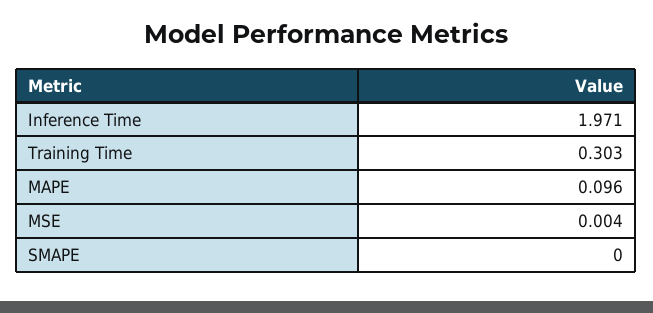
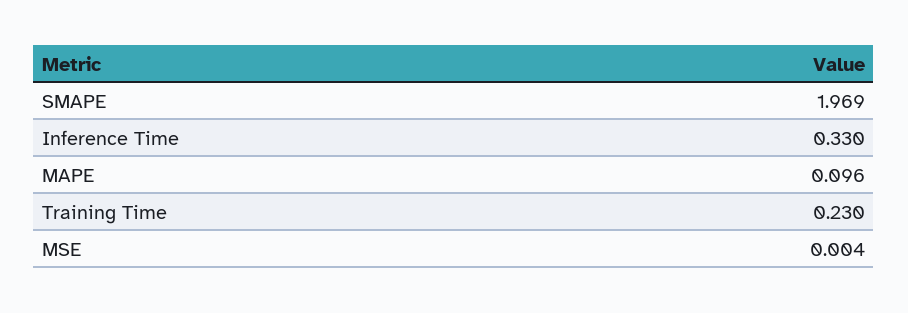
  {
-   "Inference Time": 1.971,
+   "Inference Time": 0.33,
-   "Training Time": 0.303,
+   "Training Time": 0.23,
    "MAPE": 0.096,
    "MSE": 0.004,
-   "SMAPE": 0
+   "SMAPE": 1.969
  }

